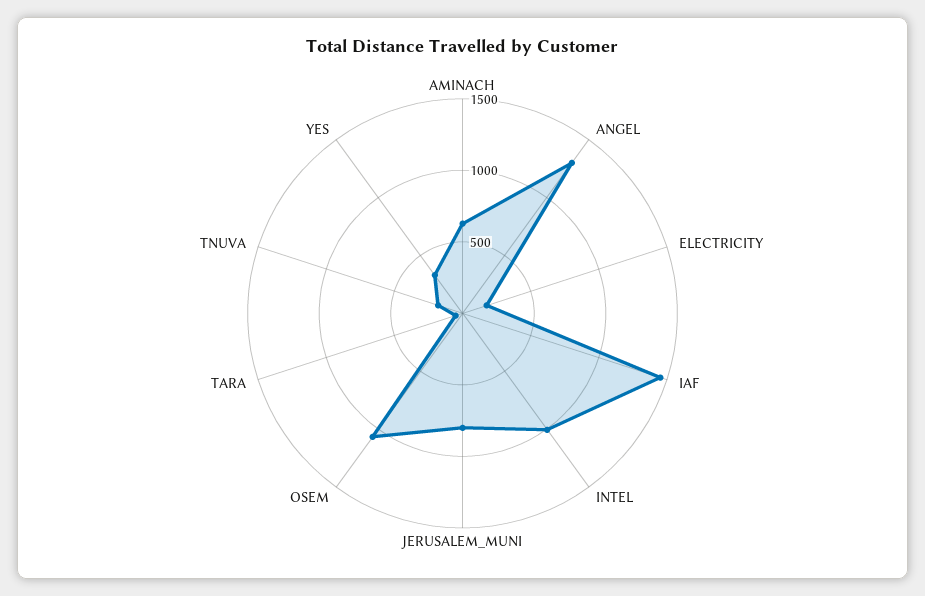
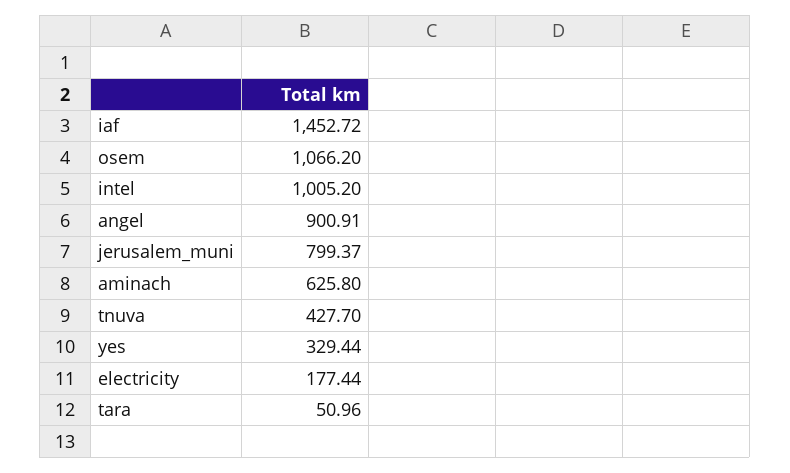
  {
    "AMINACH": 625.8,
-   "ANGEL": 1300,
+   "ANGEL": 900.91,
    "ELECTRICITY": 177.44,
    "IAF": 1452.72,
    "INTEL": 1005.2,
    "JERUSALEM_MUNI": 799.37,
    "OSEM": 1066.2,
    "TARA": 50.96,
-   "TNUVA": 200,
+   "TNUVA": 427.7,
    "YES": 329.44
  }

